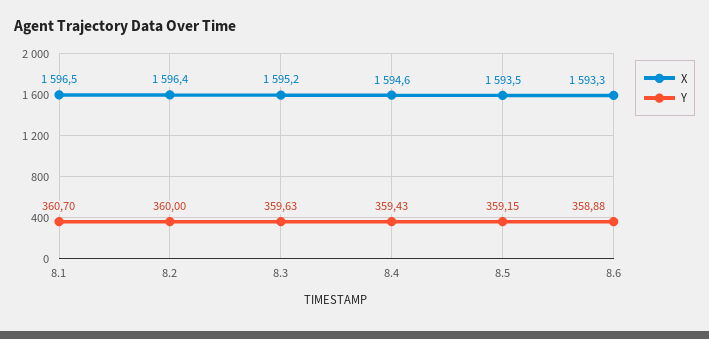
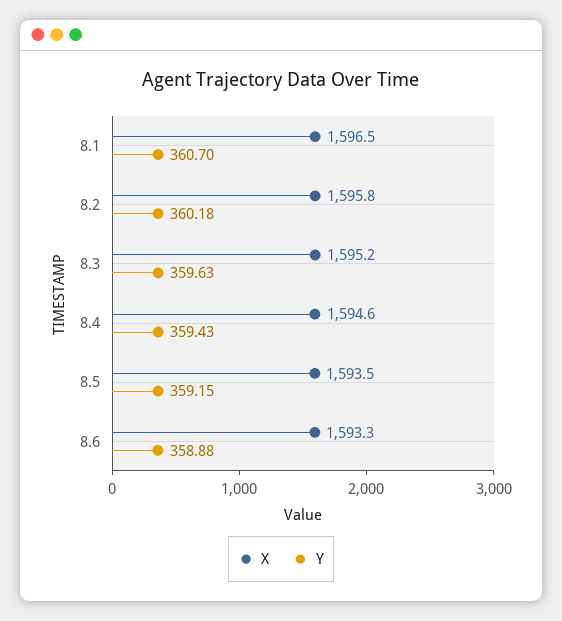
  {
    "X": {
      "8.1": 1596.5,
-     "8.2": 1596.4,
+     "8.2": 1595.8,
      "8.3": 1595.2,
      "8.4": 1594.6,
      "8.5": 1593.5,
      "8.6": 1593.3
    },
    "Y": {
      "8.1": 360.7,
-     "8.2": 360,
+     "8.2": 360.18,
      "8.3": 359.63,
      "8.4": 359.43,
      "8.5": 359.15,
      "8.6": 358.88
    }
  }

